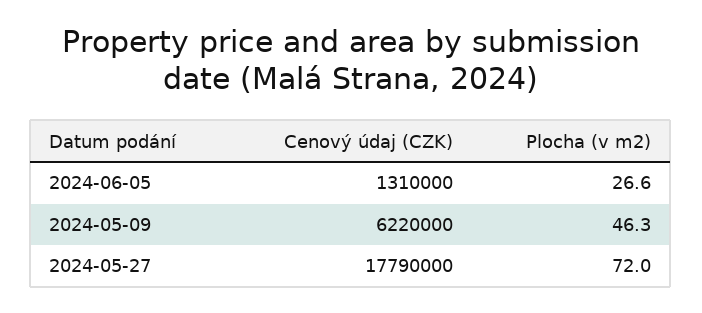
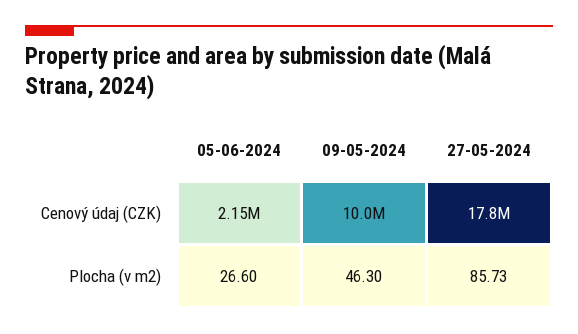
  {
    "Cenový údaj (CZK)": {
-     "2024-06-05": 1310000,
+     "2024-06-05": 2150000,
-     "2024-05-09": 6220000,
+     "2024-05-09": 10000000,
      "2024-05-27": 17790000
    },
    "Plocha (v m2)": {
      "2024-06-05": 26.6,
      "2024-05-09": 46.3,
-     "2024-05-27": 72
+     "2024-05-27": 85.73
    }
  }

